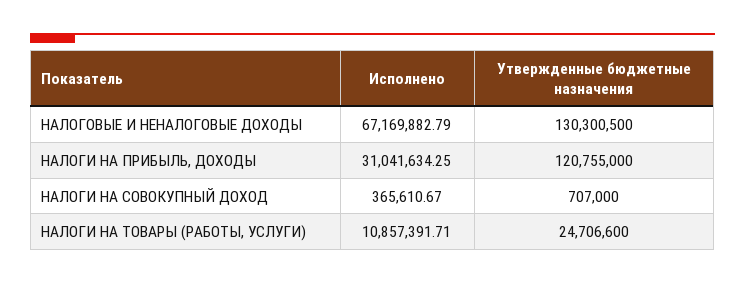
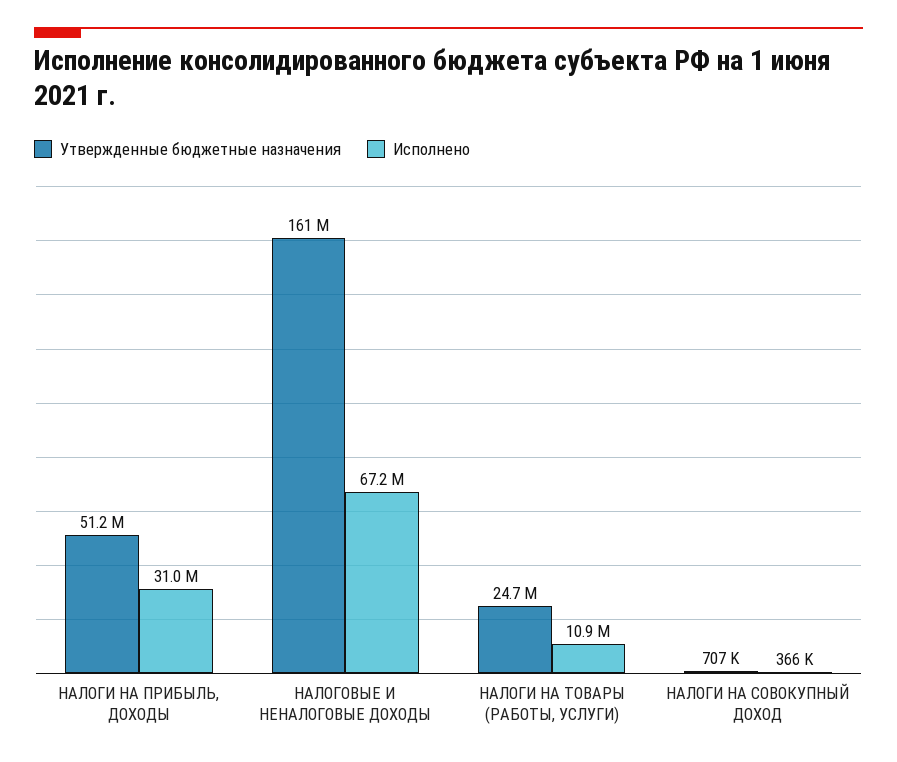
  {
    "Исполнено": {
      "НАЛОГОВЫЕ И НЕНАЛОГОВЫЕ ДОХОДЫ": 67169882.79,
      "НАЛОГИ НА ПРИБЫЛЬ, ДОХОДЫ": 31041634.25,
      "НАЛОГИ НА СОВОКУПНЫЙ ДОХОД": 365610.67,
      "НАЛОГИ НА ТОВАРЫ (РАБОТЫ, УСЛУГИ)": 10857391.71
    },
    "Утвержденные бюджетные назначения": {
-     "НАЛОГОВЫЕ И НЕНАЛОГОВЫЕ ДОХОДЫ": 130300500,
+     "НАЛОГОВЫЕ И НЕНАЛОГОВЫЕ ДОХОДЫ": 161000000,
-     "НАЛОГИ НА ПРИБЫЛЬ, ДОХОДЫ": 120755000,
+     "НАЛОГИ НА ПРИБЫЛЬ, ДОХОДЫ": 51200000,
      "НАЛОГИ НА СОВОКУПНЫЙ ДОХОД": 707000,
      "НАЛОГИ НА ТОВАРЫ (РАБОТЫ, УСЛУГИ)": 24706600
    }
  }

